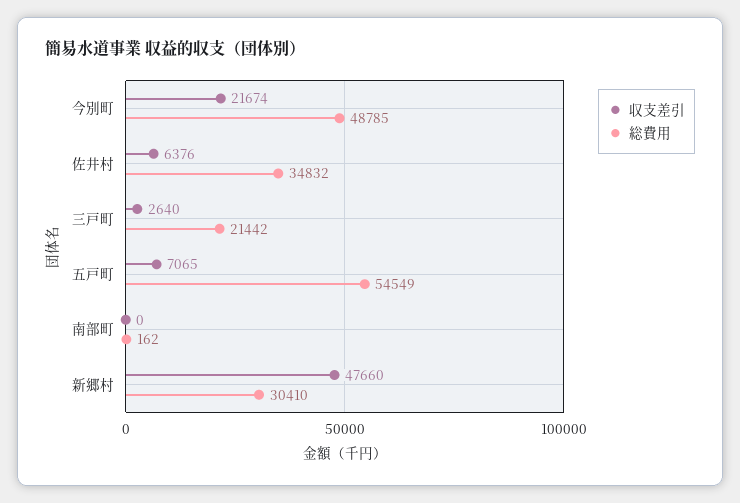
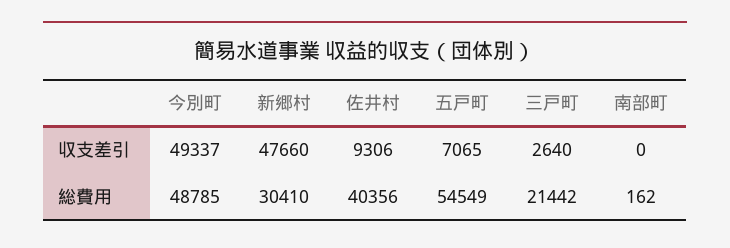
  {
    "収支差引": {
-     "今別町": 21674,
+     "今別町": 49337,
-     "佐井村": 6376,
+     "佐井村": 9306,
      "三戸町": 2640,
      "五戸町": 7065,
      "南部町": 0,
      "新郷村": 47660
    },
    "総費用": {
      "今別町": 48785,
-     "佐井村": 34832,
+     "佐井村": 40356,
      "三戸町": 21442,
      "五戸町": 54549,
      "南部町": 162,
      "新郷村": 30410
    }
  }

